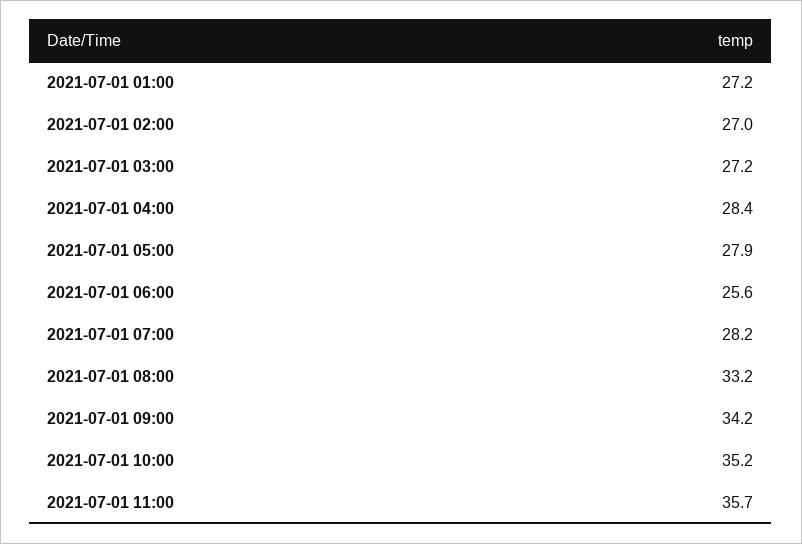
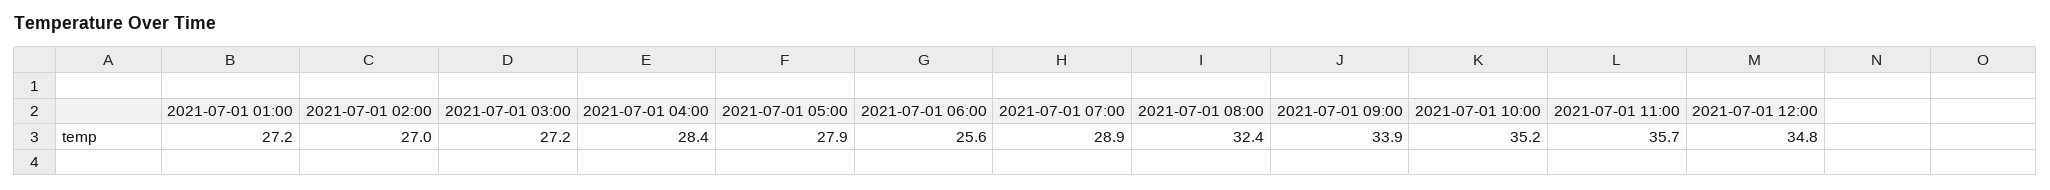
  {
    "2021-07-01 01:00": 27.2,
    "2021-07-01 02:00": 27,
    "2021-07-01 03:00": 27.2,
    "2021-07-01 04:00": 28.4,
    "2021-07-01 05:00": 27.9,
    "2021-07-01 06:00": 25.6,
-   "2021-07-01 07:00": 28.2,
+   "2021-07-01 07:00": 28.9,
-   "2021-07-01 08:00": 33.2,
+   "2021-07-01 08:00": 32.4,
-   "2021-07-01 09:00": 34.2,
+   "2021-07-01 09:00": 33.9,
    "2021-07-01 10:00": 35.2,
-   "2021-07-01 11:00": 35.7
+   "2021-07-01 11:00": 35.7,
+   "2021-07-01 12:00": 34.8
  }

